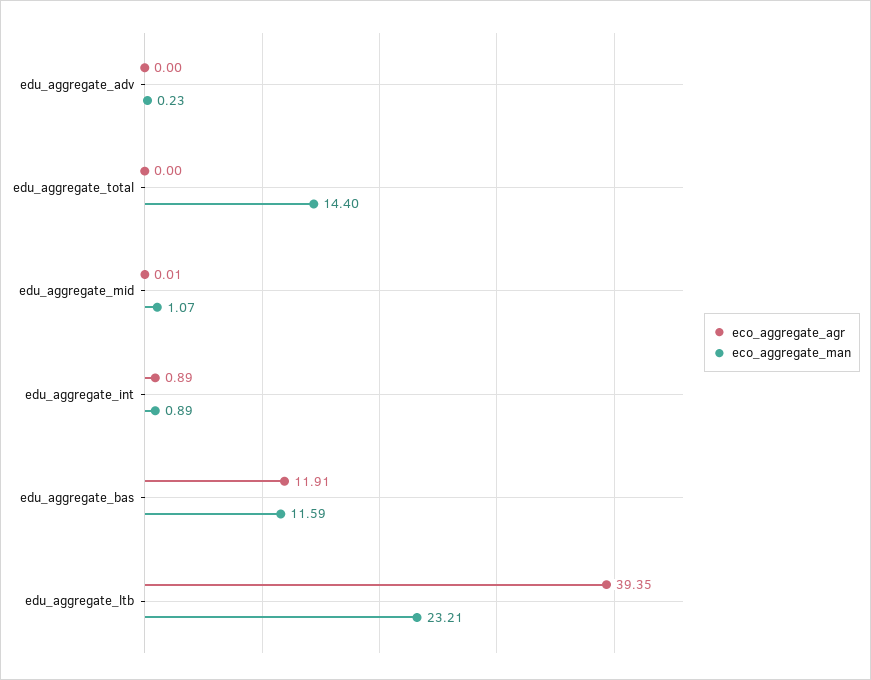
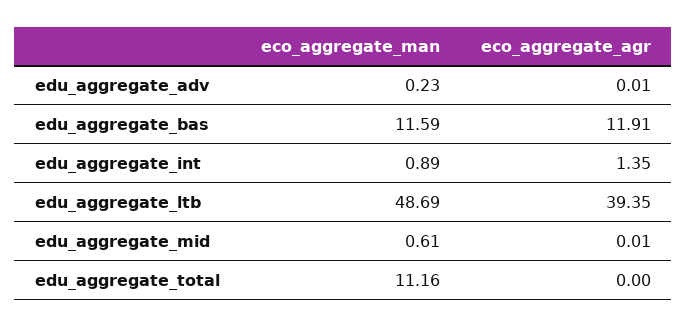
  {
    "eco_aggregate_agr": {
-     "edu_aggregate_adv": 0,
+     "edu_aggregate_adv": 0.01,
      "edu_aggregate_total": 0,
      "edu_aggregate_mid": 0.01,
-     "edu_aggregate_int": 0.89,
+     "edu_aggregate_int": 1.35,
      "edu_aggregate_bas": 11.91,
      "edu_aggregate_ltb": 39.35
    },
    "eco_aggregate_man": {
      "edu_aggregate_adv": 0.23,
-     "edu_aggregate_total": 14.4,
+     "edu_aggregate_total": 11.16,
-     "edu_aggregate_mid": 1.07,
+     "edu_aggregate_mid": 0.61,
      "edu_aggregate_int": 0.89,
      "edu_aggregate_bas": 11.59,
-     "edu_aggregate_ltb": 23.21
+     "edu_aggregate_ltb": 48.69
    }
  }

